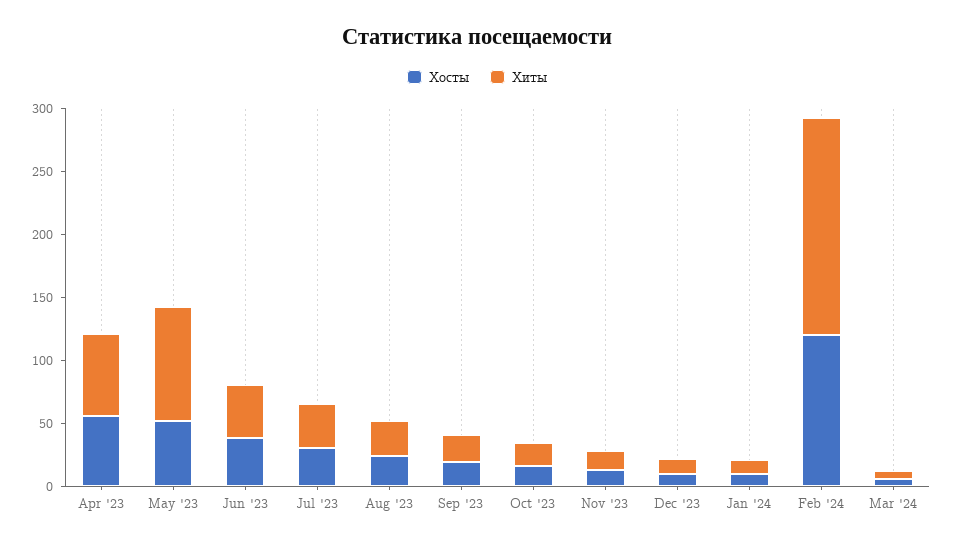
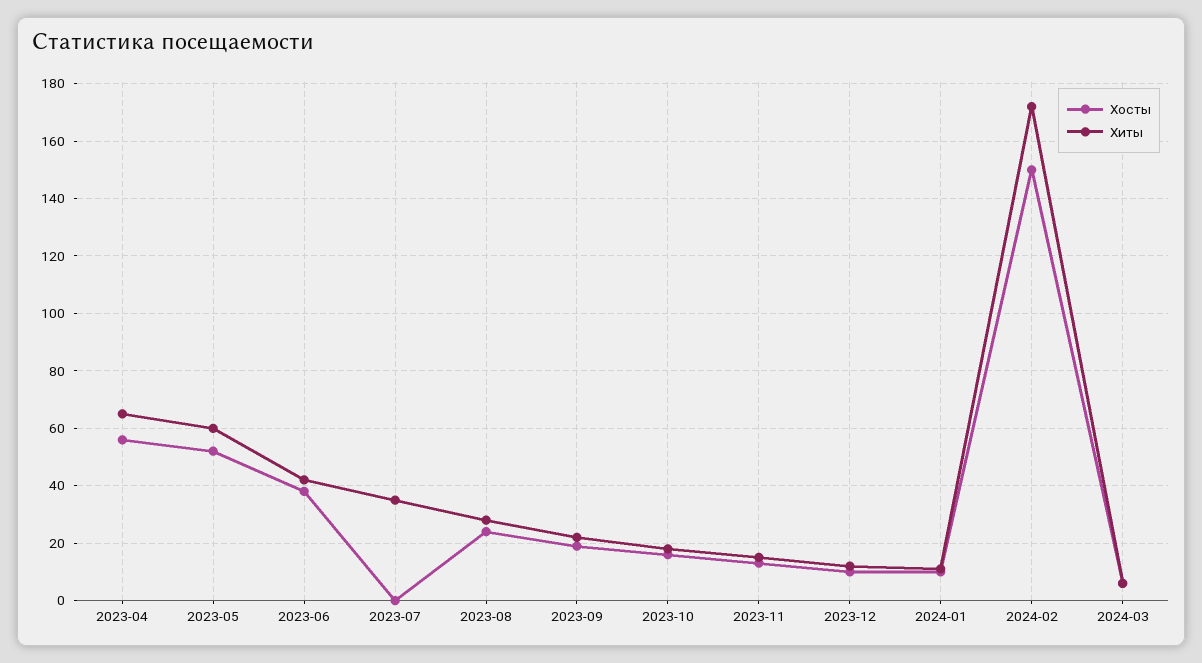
  {
    "Хосты": {
      "Apr '23": 55,
      "May '23": 50,
      "Jun '23": 40,
-     "Jul '23": 30,
+     "Jul '23": 0,
      "Aug '23": 25,
      "Sep '23": 20,
      "Oct '23": 15,
      "Nov '23": 15,
      "Dec '23": 10,
      "Jan '24": 10,
-     "Feb '24": 120,
+     "Feb '24": 150,
      "Mar '24": 5
    },
    "Хиты": {
      "Apr '23": 65,
-     "May '23": 90,
+     "May '23": 60,
      "Jun '23": 40,
      "Jul '23": 35,
      "Aug '23": 30,
      "Sep '23": 20,
      "Oct '23": 20,
      "Nov '23": 15,
      "Dec '23": 10,
      "Jan '24": 10,
      "Feb '24": 170,
      "Mar '24": 5
    }
  }

